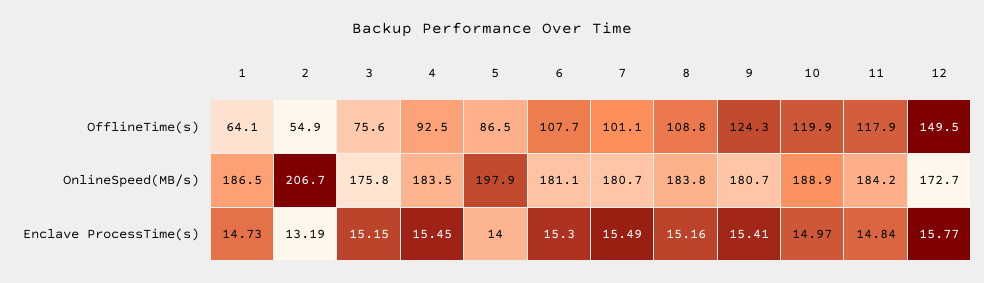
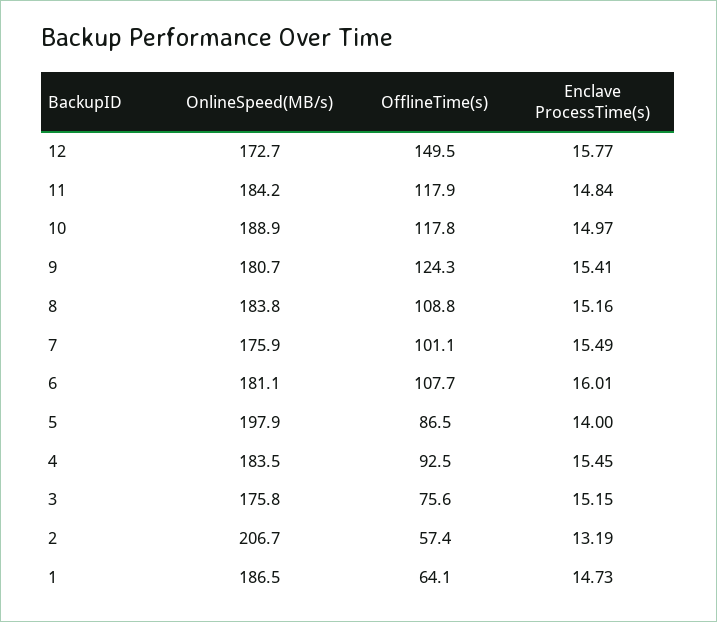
  {
    "1": {
      "OfflineTime(s)": 64.1,
      "OnlineSpeed(MB/s)": 186.5,
      "Enclave ProcessTime(s)": 14.73
    },
    "2": {
-     "OfflineTime(s)": 54.9,
+     "OfflineTime(s)": 57.4,
      "OnlineSpeed(MB/s)": 206.7,
      "Enclave ProcessTime(s)": 13.19
    },
    "3": {
      "OfflineTime(s)": 75.6,
      "OnlineSpeed(MB/s)": 175.8,
      "Enclave ProcessTime(s)": 15.15
    },
    "4": {
      "OfflineTime(s)": 92.5,
      "OnlineSpeed(MB/s)": 183.5,
      "Enclave ProcessTime(s)": 15.45
    },
    "5": {
      "OfflineTime(s)": 86.5,
      "OnlineSpeed(MB/s)": 197.9,
      "Enclave ProcessTime(s)": 14
    },
    "6": {
      "OfflineTime(s)": 107.7,
      "OnlineSpeed(MB/s)": 181.1,
-     "Enclave ProcessTime(s)": 15.3
+     "Enclave ProcessTime(s)": 16.01
    },
    "7": {
      "OfflineTime(s)": 101.1,
-     "OnlineSpeed(MB/s)": 180.7,
+     "OnlineSpeed(MB/s)": 175.9,
      "Enclave ProcessTime(s)": 15.49
    },
    "8": {
      "OfflineTime(s)": 108.8,
      "OnlineSpeed(MB/s)": 183.8,
      "Enclave ProcessTime(s)": 15.16
    },
    "9": {
      "OfflineTime(s)": 124.3,
      "OnlineSpeed(MB/s)": 180.7,
      "Enclave ProcessTime(s)": 15.41
    },
    "10": {
-     "OfflineTime(s)": 119.9,
+     "OfflineTime(s)": 117.8,
      "OnlineSpeed(MB/s)": 188.9,
      "Enclave ProcessTime(s)": 14.97
    },
    "11": {
      "OfflineTime(s)": 117.9,
      "OnlineSpeed(MB/s)": 184.2,
      "Enclave ProcessTime(s)": 14.84
    },
    "12": {
      "OfflineTime(s)": 149.5,
      "OnlineSpeed(MB/s)": 172.7,
      "Enclave ProcessTime(s)": 15.77
    }
  }

